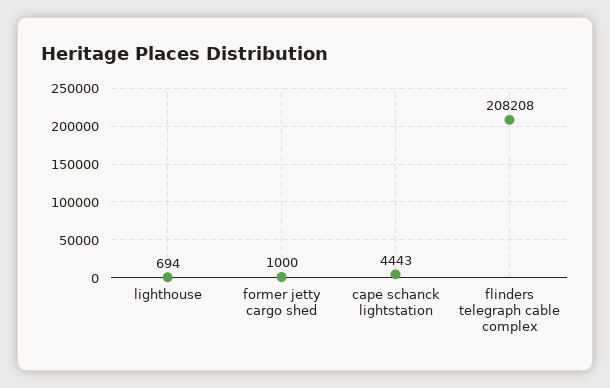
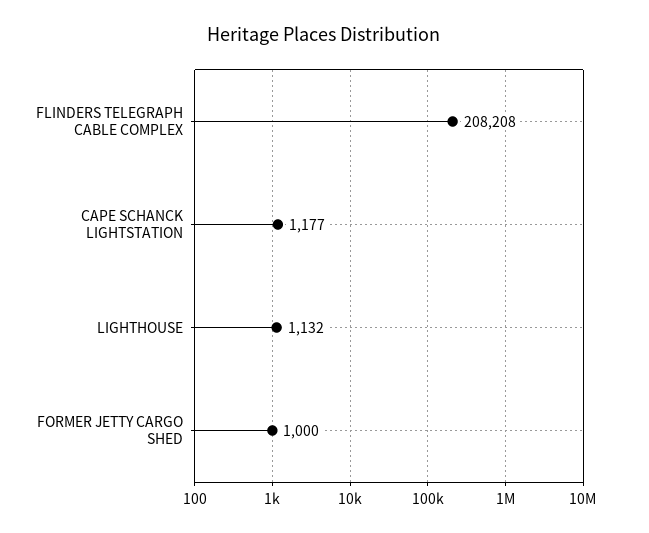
  {
-   "lighthouse": 694,
+   "lighthouse": 1132,
    "former jetty cargo shed": 1000,
-   "cape schanck lightstation": 4443,
+   "cape schanck lightstation": 1177,
    "flinders telegraph cable complex": 208208
  }

